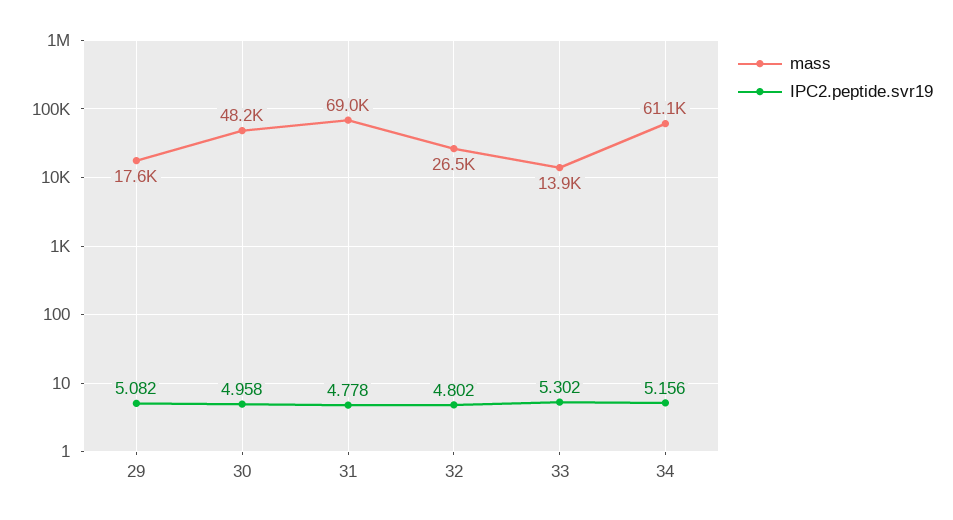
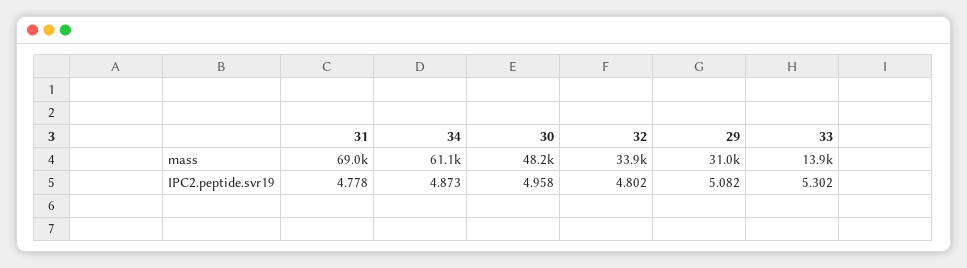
  {
    "mass": {
-     "29": 17600,
+     "29": 31000,
      "30": 48200,
      "31": 69000,
-     "32": 26500,
+     "32": 33900,
      "33": 13900,
      "34": 61100
    },
    "IPC2.peptide.svr19": {
      "29": 5.082,
      "30": 4.958,
      "31": 4.778,
      "32": 4.802,
      "33": 5.302,
-     "34": 5.156
+     "34": 4.873
    }
  }

